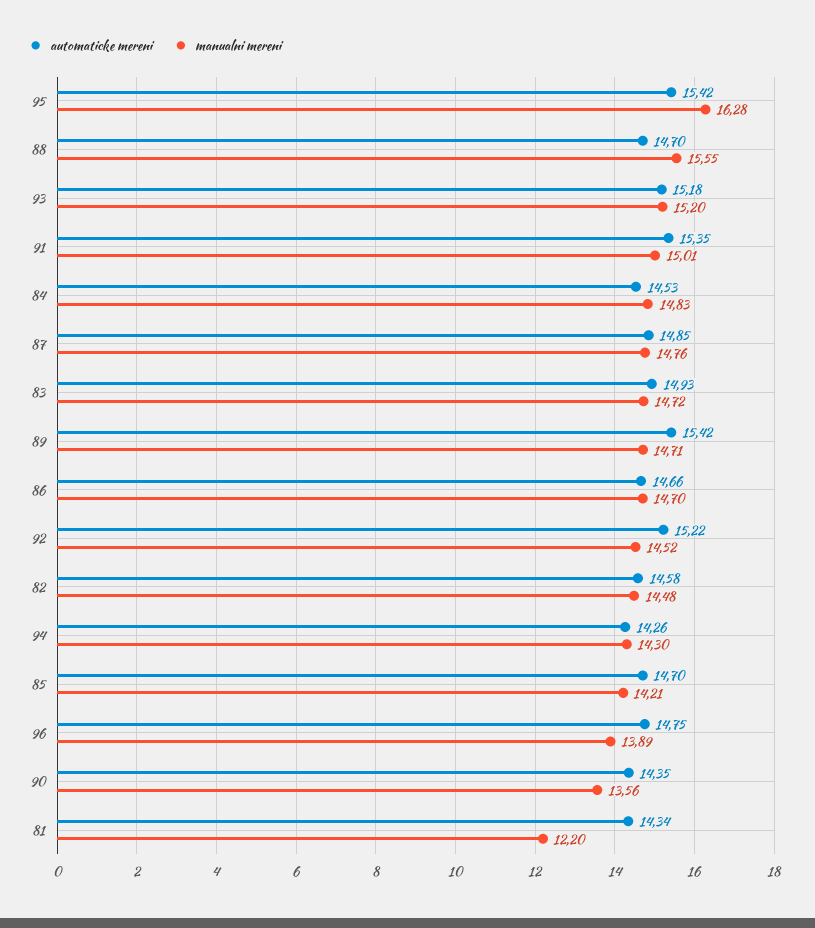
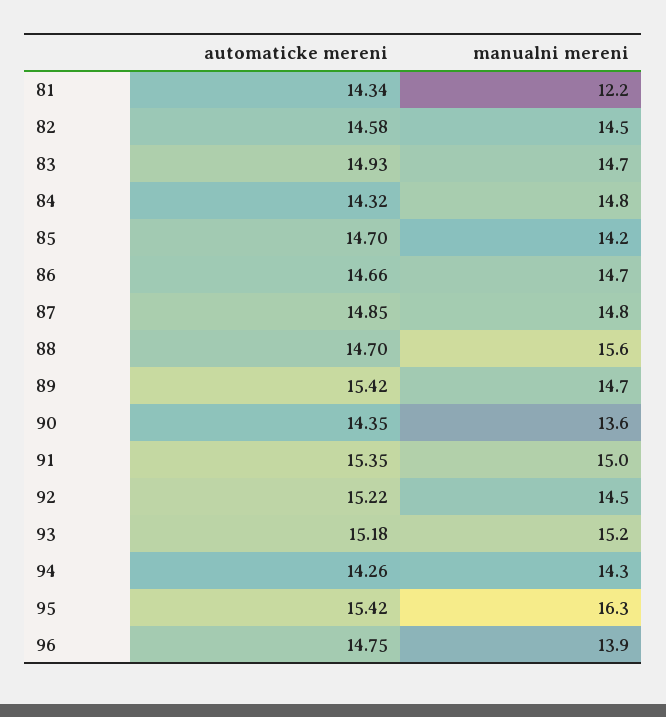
  {
    "automaticke mereni": {
      "95": 15.42,
      "88": 14.7,
      "93": 15.18,
      "91": 15.35,
-     "84": 14.53,
+     "84": 14.32,
      "87": 14.85,
      "83": 14.93,
      "89": 15.42,
      "86": 14.66,
      "92": 15.22,
      "82": 14.58,
      "94": 14.26,
      "85": 14.7,
      "96": 14.75,
      "90": 14.35,
      "81": 14.34
    },
    "manualni mereni": {
      "95": 16.28,
      "88": 15.55,
      "93": 15.2,
      "91": 15.01,
      "84": 14.83,
      "87": 14.76,
      "83": 14.72,
      "89": 14.71,
      "86": 14.7,
      "92": 14.52,
      "82": 14.48,
      "94": 14.3,
      "85": 14.21,
      "96": 13.89,
      "90": 13.56,
      "81": 12.2
    }
  }

